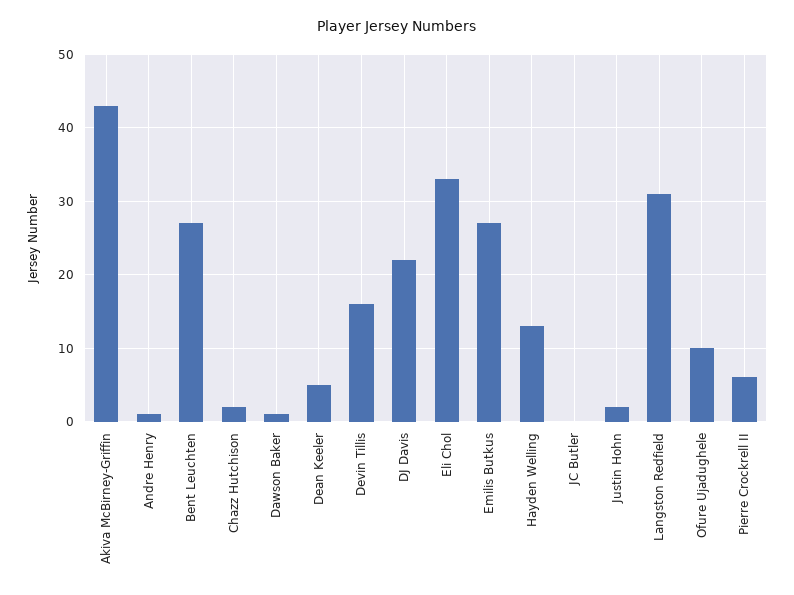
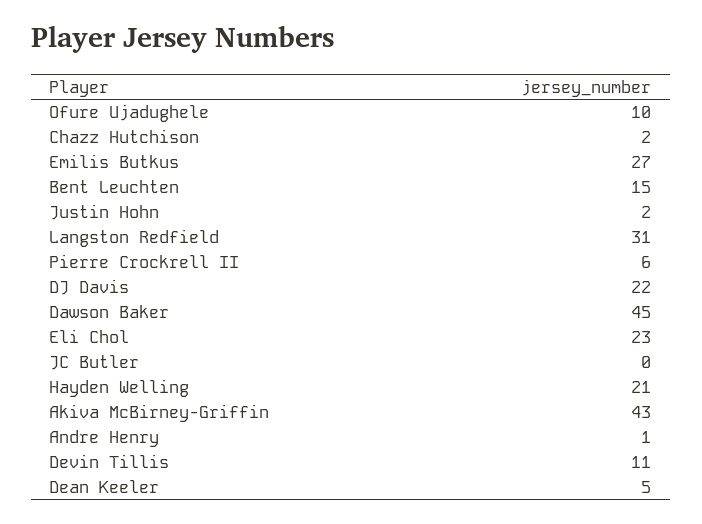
  {
    "Akiva McBirney-Griffin": 43,
    "Andre Henry": 1,
-   "Bent Leuchten": 27,
+   "Bent Leuchten": 15,
    "Chazz Hutchison": 2,
-   "Dawson Baker": 1,
+   "Dawson Baker": 45,
    "Dean Keeler": 5,
-   "Devin Tillis": 16,
+   "Devin Tillis": 11,
    "DJ Davis": 22,
-   "Eli Chol": 33,
+   "Eli Chol": 23,
    "Emilis Butkus": 27,
-   "Hayden Welling": 13,
+   "Hayden Welling": 21,
    "JC Butler": 0,
    "Justin Hohn": 2,
    "Langston Redfield": 31,
    "Ofure Ujadughele": 10,
    "Pierre Crockrell II": 6
  }

